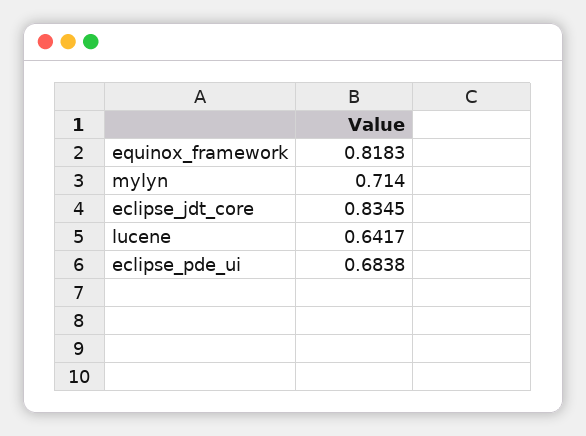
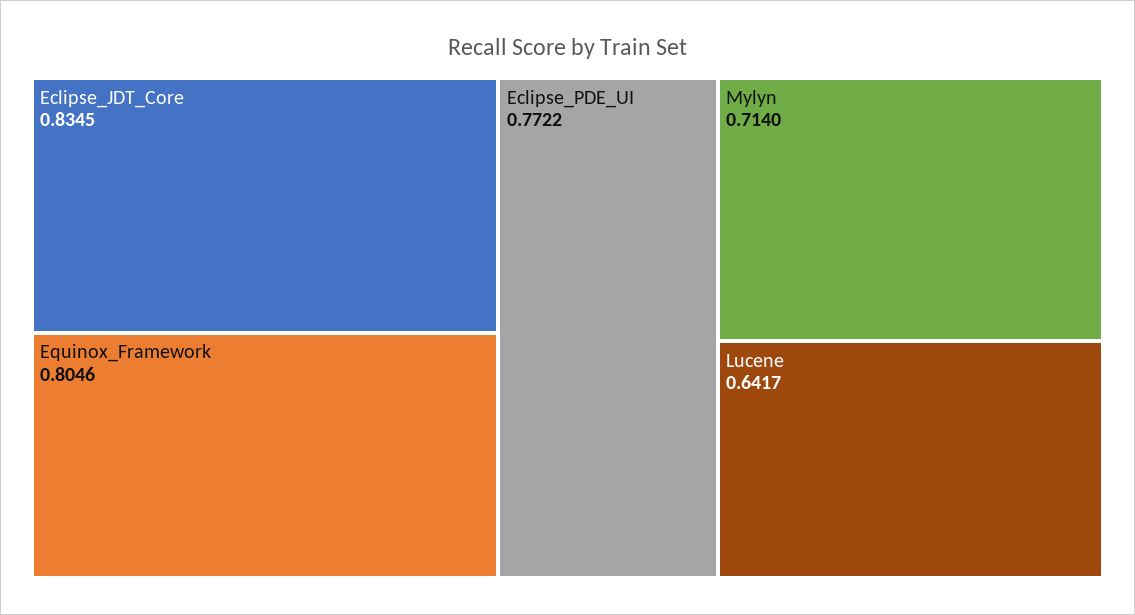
  {
-   "equinox_framework": 0.8183,
+   "equinox_framework": 0.8046,
    "mylyn": 0.714,
    "eclipse_jdt_core": 0.8345,
    "lucene": 0.6417,
-   "eclipse_pde_ui": 0.6838
+   "eclipse_pde_ui": 0.7722
  }

